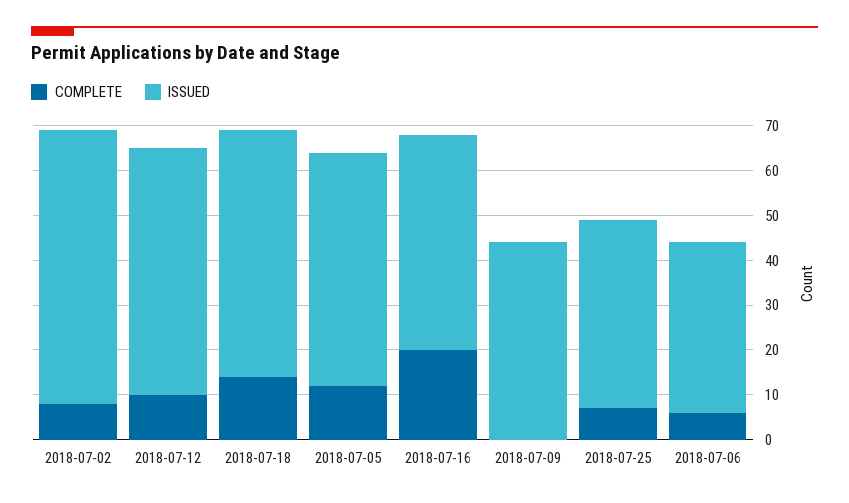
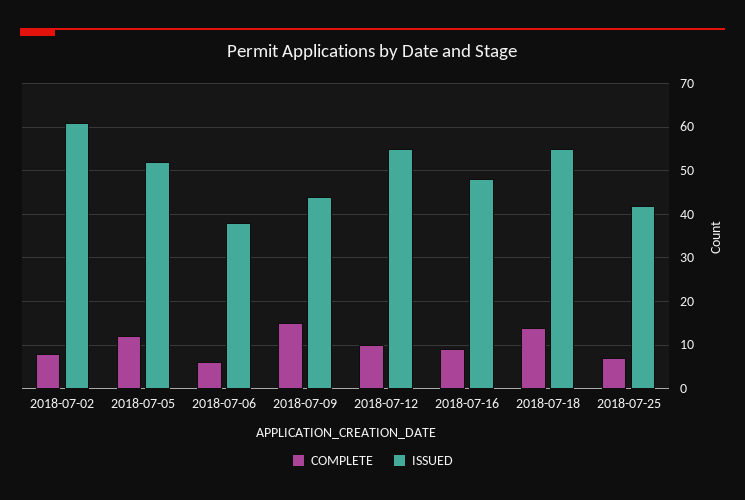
  {
    "COMPLETE": {
      "2018-07-02": 10,
      "2018-07-12": 10,
      "2018-07-18": 15,
      "2018-07-05": 10,
-     "2018-07-16": 20,
+     "2018-07-16": 10,
-     "2018-07-09": 0,
+     "2018-07-09": 15,
      "2018-07-25": 5,
      "2018-07-06": 5
    },
    "ISSUED": {
      "2018-07-02": 60,
      "2018-07-12": 55,
      "2018-07-18": 55,
      "2018-07-05": 50,
      "2018-07-16": 50,
      "2018-07-09": 45,
      "2018-07-25": 40,
      "2018-07-06": 40
    }
  }

